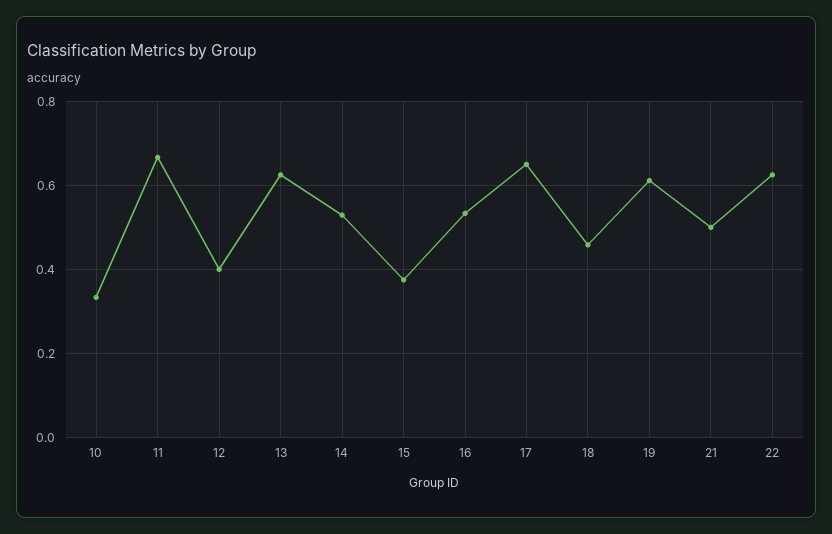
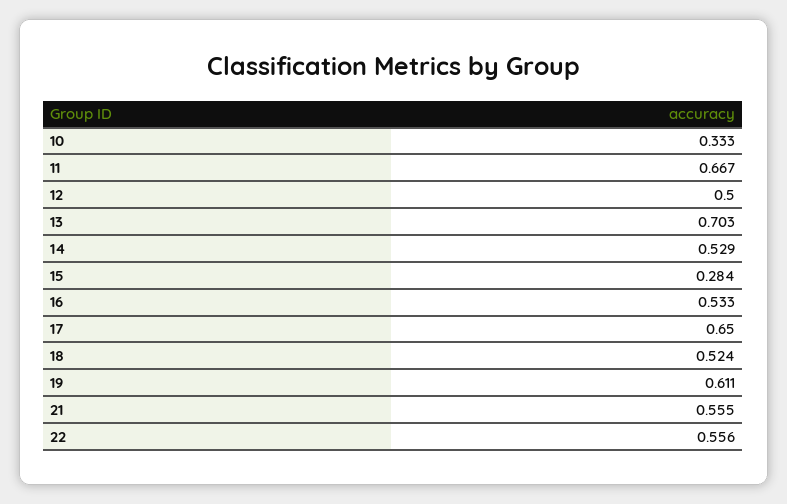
  {
    "10": 0.333,
    "11": 0.667,
-   "12": 0.4,
+   "12": 0.5,
-   "13": 0.62,
+   "13": 0.703,
    "14": 0.529,
-   "15": 0.38,
+   "15": 0.284,
    "16": 0.533,
    "17": 0.65,
-   "18": 0.46,
+   "18": 0.524,
    "19": 0.611,
-   "21": 0.5,
+   "21": 0.555,
-   "22": 0.62
+   "22": 0.556
  }

